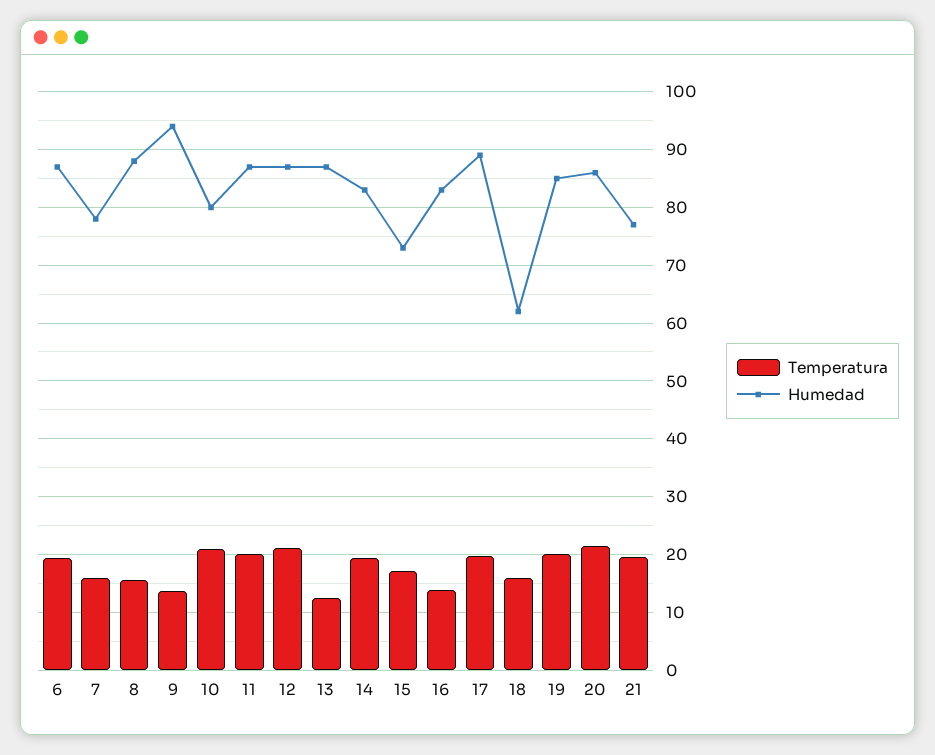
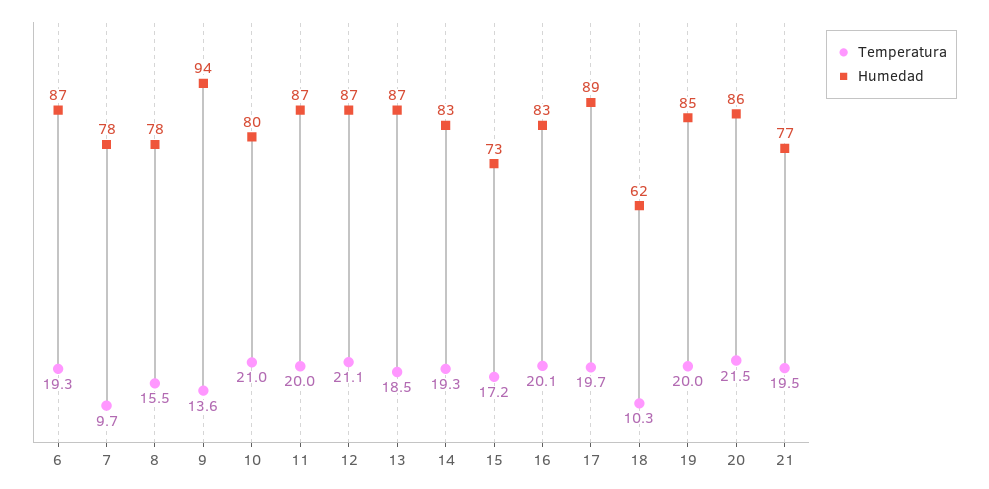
  {
    "Temperatura": {
      "6": 19.3,
-     "7": 16,
+     "7": 9.7,
      "8": 15.5,
      "9": 13.6,
      "10": 21,
      "11": 20,
      "12": 21.1,
-     "13": 12,
+     "13": 18.5,
      "14": 19.3,
      "15": 17.2,
-     "16": 14,
+     "16": 20.1,
      "17": 19.7,
-     "18": 16,
+     "18": 10.3,
      "19": 20,
      "20": 21.5,
      "21": 19.5
    },
    "Humedad": {
      "6": 87,
      "7": 78,
-     "8": 88,
+     "8": 78,
      "9": 94,
      "10": 80,
      "11": 87,
      "12": 87,
      "13": 87,
      "14": 83,
      "15": 73,
      "16": 83,
      "17": 89,
      "18": 62,
      "19": 85,
      "20": 86,
      "21": 77
    }
  }

